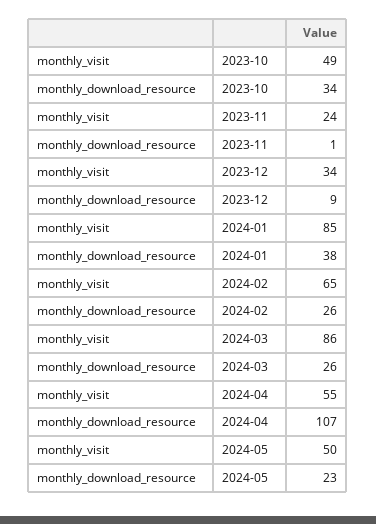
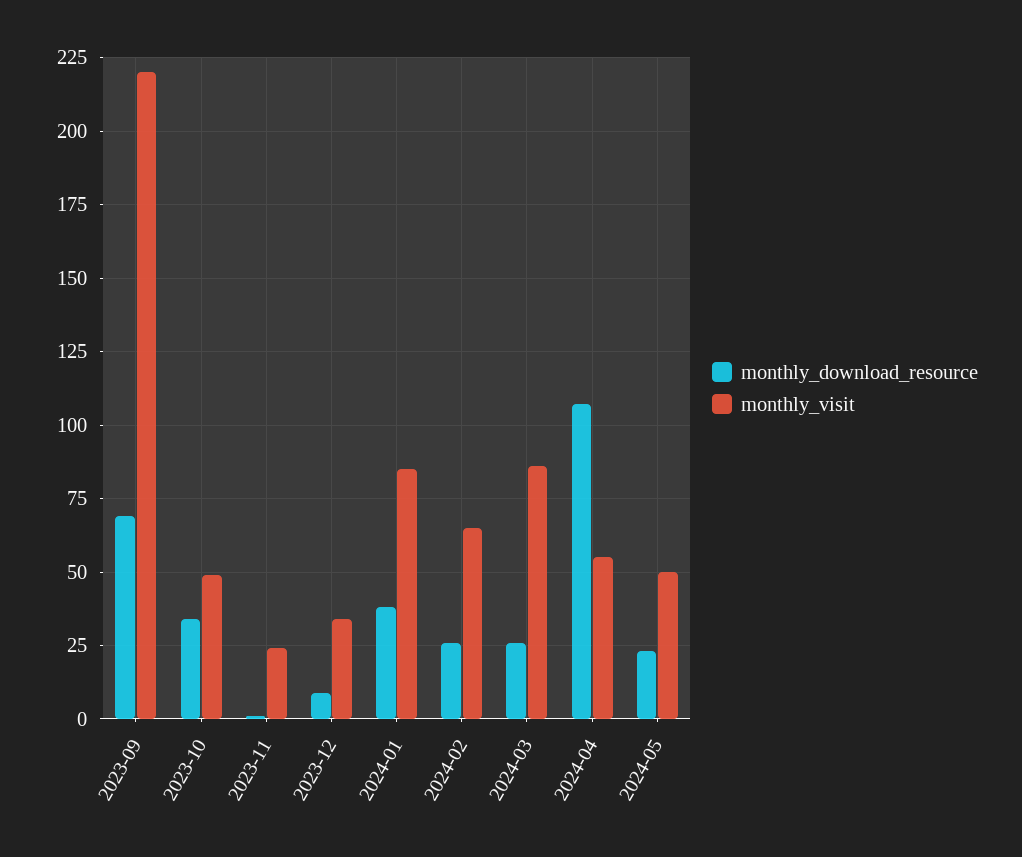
  {
    "monthly_visit": {
      "2023-10": 49,
      "2023-11": 24,
      "2023-12": 34,
      "2024-01": 85,
      "2024-02": 65,
      "2024-03": 86,
      "2024-04": 55,
-     "2024-05": 50
+     "2024-05": 50,
+     "2023-09": 220
    },
    "monthly_download_resource": {
      "2023-10": 34,
      "2023-11": 1,
      "2023-12": 9,
      "2024-01": 38,
      "2024-02": 26,
      "2024-03": 26,
      "2024-04": 107,
-     "2024-05": 23
+     "2024-05": 23,
+     "2023-09": 70
    }
  }

